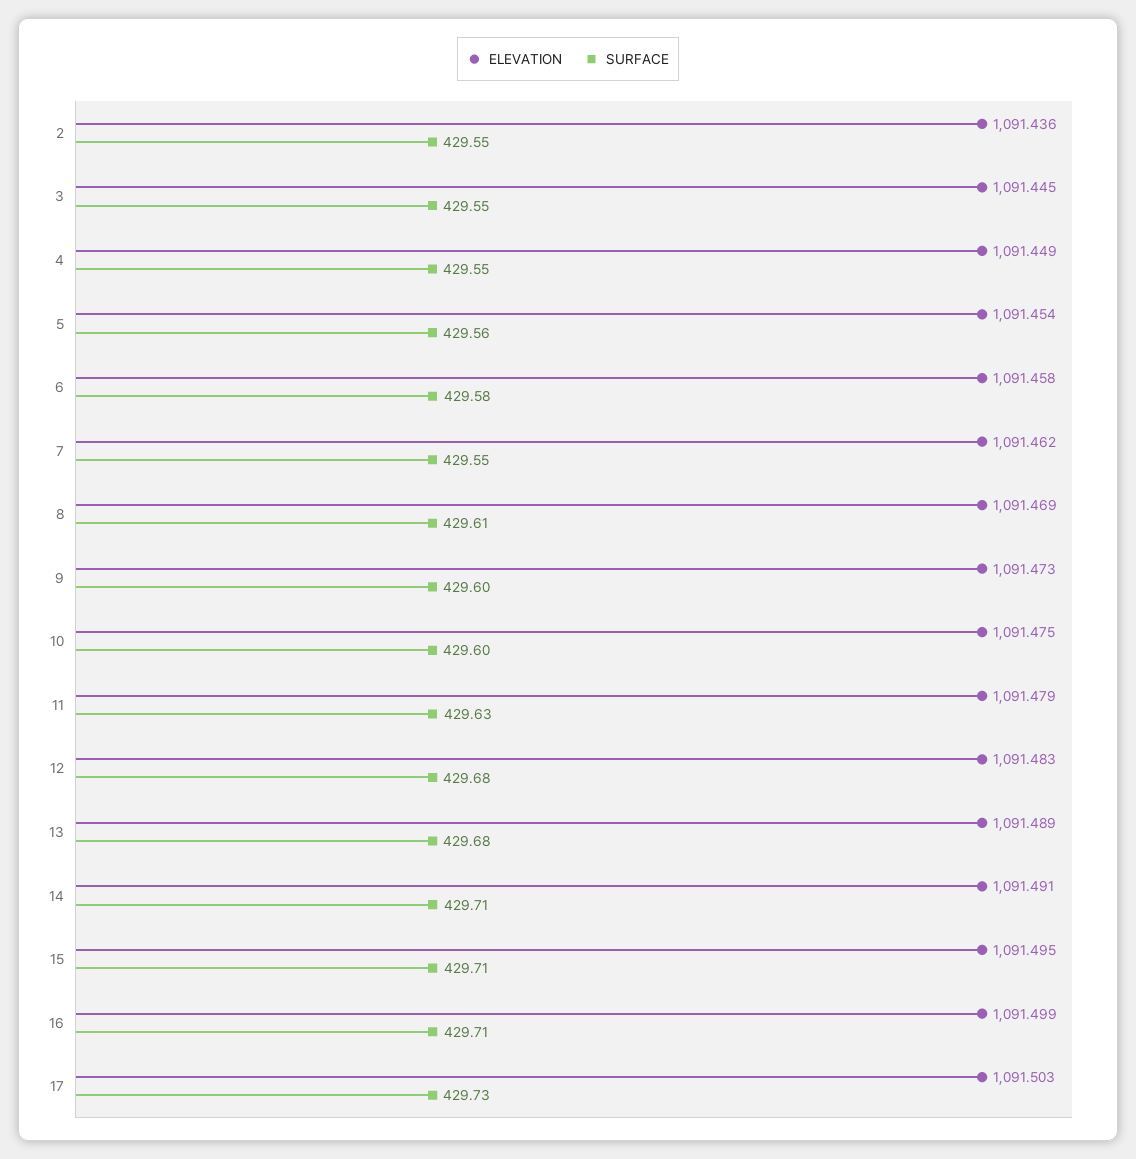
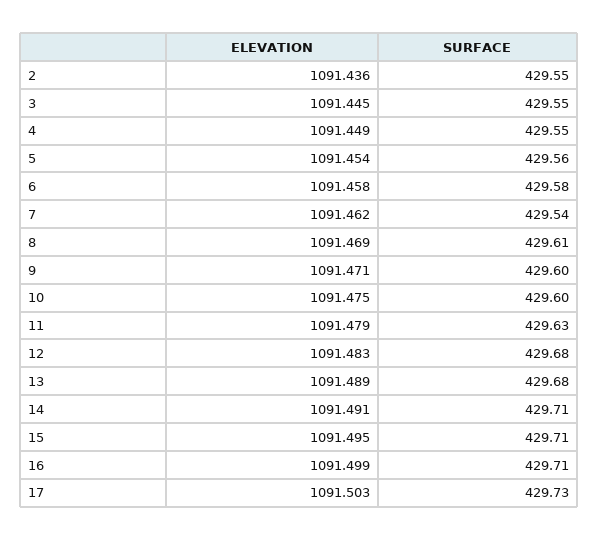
  {
    "ELEVATION": {
      "2": 1091.436,
      "3": 1091.445,
      "4": 1091.449,
      "5": 1091.454,
      "6": 1091.458,
      "7": 1091.462,
      "8": 1091.469,
-     "9": 1091.473,
+     "9": 1091.471,
      "10": 1091.475,
      "11": 1091.479,
      "12": 1091.483,
      "13": 1091.489,
      "14": 1091.491,
      "15": 1091.495,
      "16": 1091.499,
      "17": 1091.503
    },
    "SURFACE": {
      "2": 429.55,
      "3": 429.55,
      "4": 429.55,
      "5": 429.56,
      "6": 429.58,
-     "7": 429.55,
+     "7": 429.54,
      "8": 429.61,
      "9": 429.6,
      "10": 429.6,
      "11": 429.63,
      "12": 429.68,
      "13": 429.68,
      "14": 429.71,
      "15": 429.71,
      "16": 429.71,
      "17": 429.73
    }
  }

